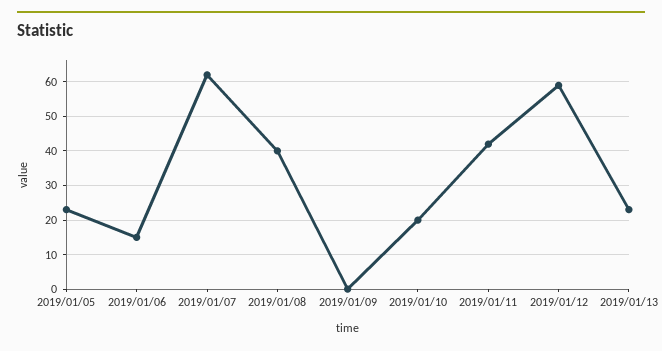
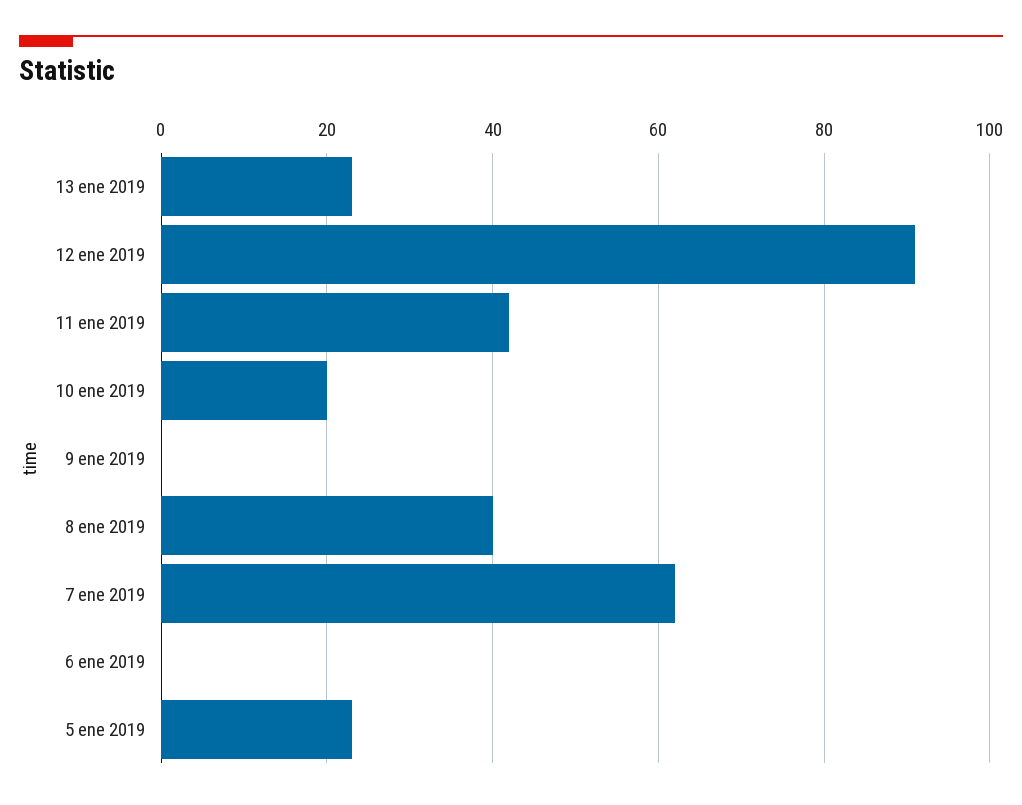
  {
    "2019/01/05": 25,
-   "2019/01/06": 15,
+   "2019/01/06": 0,
    "2019/01/07": 60,
    "2019/01/08": 40,
    "2019/01/09": 0,
    "2019/01/10": 20,
    "2019/01/11": 40,
-   "2019/01/12": 60,
+   "2019/01/12": 90,
    "2019/01/13": 25
  }

